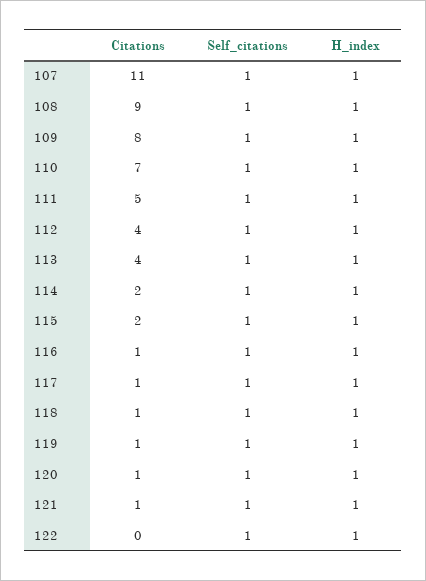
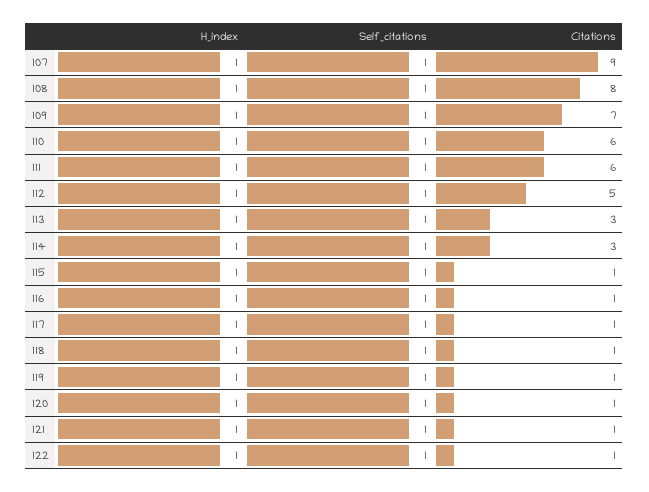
  {
    "Citations": {
-     "107": 11,
+     "107": 9,
-     "108": 9,
+     "108": 8,
-     "109": 8,
+     "109": 7,
-     "110": 7,
+     "110": 6,
-     "111": 5,
+     "111": 6,
-     "112": 4,
+     "112": 5,
-     "113": 4,
+     "113": 3,
-     "114": 2,
+     "114": 3,
-     "115": 2,
+     "115": 1,
      "116": 1,
      "117": 1,
      "118": 1,
      "119": 1,
      "120": 1,
      "121": 1,
-     "122": 0
+     "122": 1
    },
    "Self_citations": {
      "107": 1,
      "108": 1,
      "109": 1,
      "110": 1,
      "111": 1,
      "112": 1,
      "113": 1,
      "114": 1,
      "115": 1,
      "116": 1,
      "117": 1,
      "118": 1,
      "119": 1,
      "120": 1,
      "121": 1,
      "122": 1
    },
    "H_index": {
      "107": 1,
      "108": 1,
      "109": 1,
      "110": 1,
      "111": 1,
      "112": 1,
      "113": 1,
      "114": 1,
      "115": 1,
      "116": 1,
      "117": 1,
      "118": 1,
      "119": 1,
      "120": 1,
      "121": 1,
      "122": 1
    }
  }

